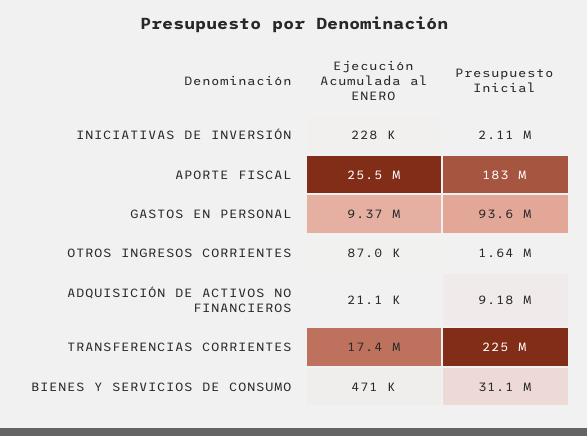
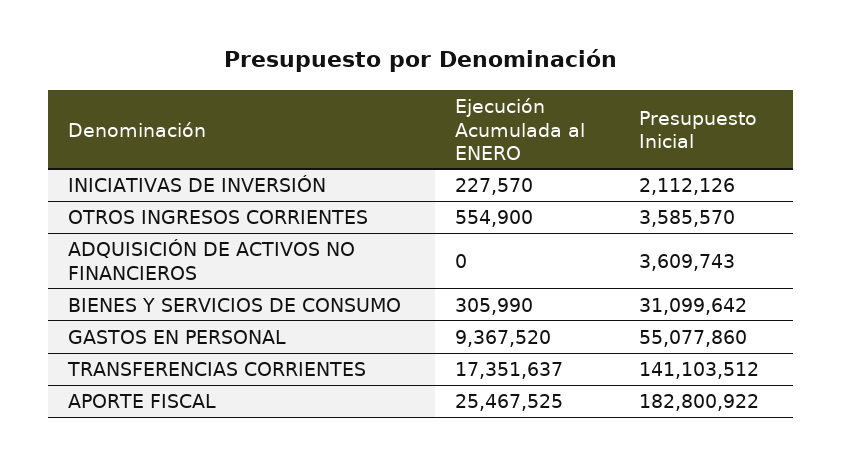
  {
    "Ejecución Acumulada al ENERO": {
      "INICIATIVAS DE INVERSIÓN": 227570,
      "APORTE FISCAL": 25467525,
      "GASTOS EN PERSONAL": 9367520,
-     "OTROS INGRESOS CORRIENTES": 87000,
+     "OTROS INGRESOS CORRIENTES": 554900,
-     "ADQUISICIÓN DE ACTIVOS NO FINANCIEROS": 21100,
+     "ADQUISICIÓN DE ACTIVOS NO FINANCIEROS": 0,
      "TRANSFERENCIAS CORRIENTES": 17351637,
-     "BIENES Y SERVICIOS DE CONSUMO": 471000
+     "BIENES Y SERVICIOS DE CONSUMO": 305990
    },
    "Presupuesto Inicial": {
      "INICIATIVAS DE INVERSIÓN": 2112126,
      "APORTE FISCAL": 182800922,
-     "GASTOS EN PERSONAL": 93600000,
+     "GASTOS EN PERSONAL": 55077860,
-     "OTROS INGRESOS CORRIENTES": 1640000,
+     "OTROS INGRESOS CORRIENTES": 3585570,
-     "ADQUISICIÓN DE ACTIVOS NO FINANCIEROS": 9180000,
+     "ADQUISICIÓN DE ACTIVOS NO FINANCIEROS": 3609743,
-     "TRANSFERENCIAS CORRIENTES": 225000000,
+     "TRANSFERENCIAS CORRIENTES": 141103512,
      "BIENES Y SERVICIOS DE CONSUMO": 31099642
    }
  }

